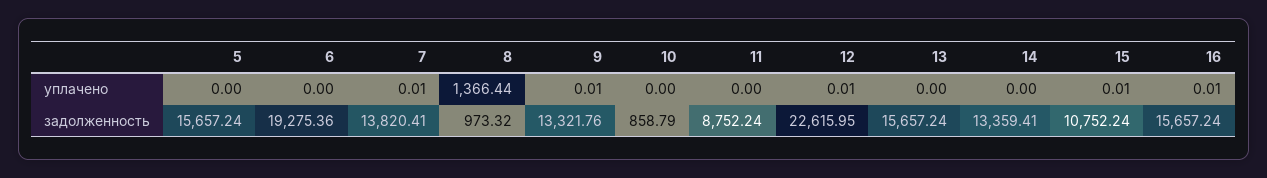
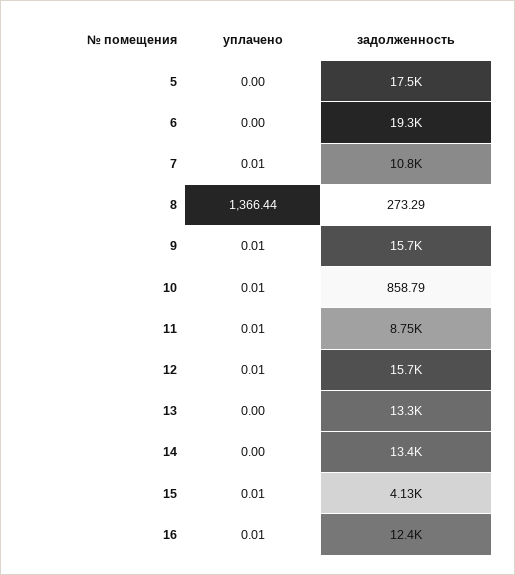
  {
    "5": {
      "уплачено": 0,
-     "задолженность": 15657.24
+     "задолженность": 17500
    },
    "6": {
      "уплачено": 0,
      "задолженность": 19275.36
    },
    "7": {
      "уплачено": 0.01,
-     "задолженность": 13820.41
+     "задолженность": 10800
    },
    "8": {
      "уплачено": 1366.44,
-     "задолженность": 973.32
+     "задолженность": 273.29
    },
    "9": {
      "уплачено": 0.01,
-     "задолженность": 13321.76
+     "задолженность": 15700
    },
    "10": {
-     "уплачено": 0,
+     "уплачено": 0.01,
      "задолженность": 858.79
    },
    "11": {
-     "уплачено": 0,
+     "уплачено": 0.01,
      "задолженность": 8752.24
    },
    "12": {
      "уплачено": 0.01,
-     "задолженность": 22615.95
+     "задолженность": 15700
    },
    "13": {
      "уплачено": 0,
-     "задолженность": 15657.24
+     "задолженность": 13300
    },
    "14": {
      "уплачено": 0,
      "задолженность": 13359.41
    },
    "15": {
      "уплачено": 0.01,
-     "задолженность": 10752.24
+     "задолженность": 4130
    },
    "16": {
      "уплачено": 0.01,
-     "задолженность": 15657.24
+     "задолженность": 12400
    }
  }

